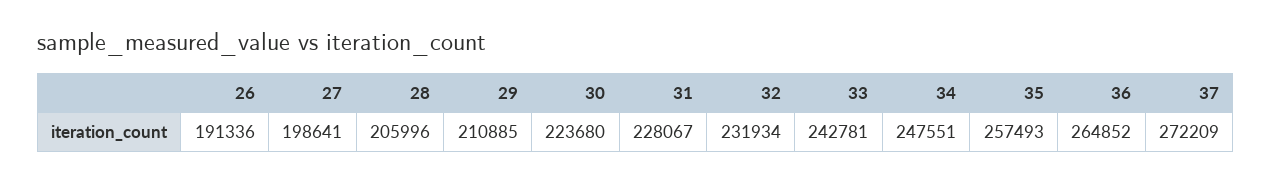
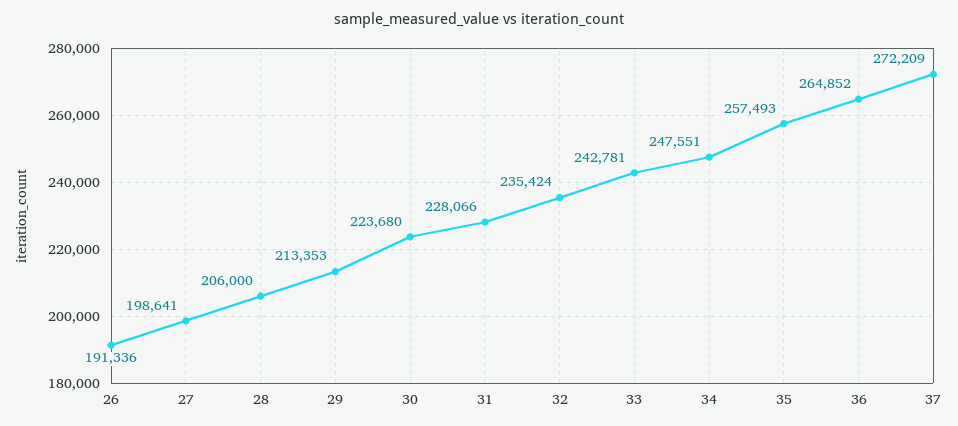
  {
    "26": 191336,
    "27": 198641,
-   "28": 205996,
+   "28": 206000,
-   "29": 210885,
+   "29": 213353,
    "30": 223680,
-   "31": 228067,
+   "31": 228066,
-   "32": 231934,
+   "32": 235424,
    "33": 242781,
    "34": 247551,
    "35": 257493,
    "36": 264852,
    "37": 272209
  }

